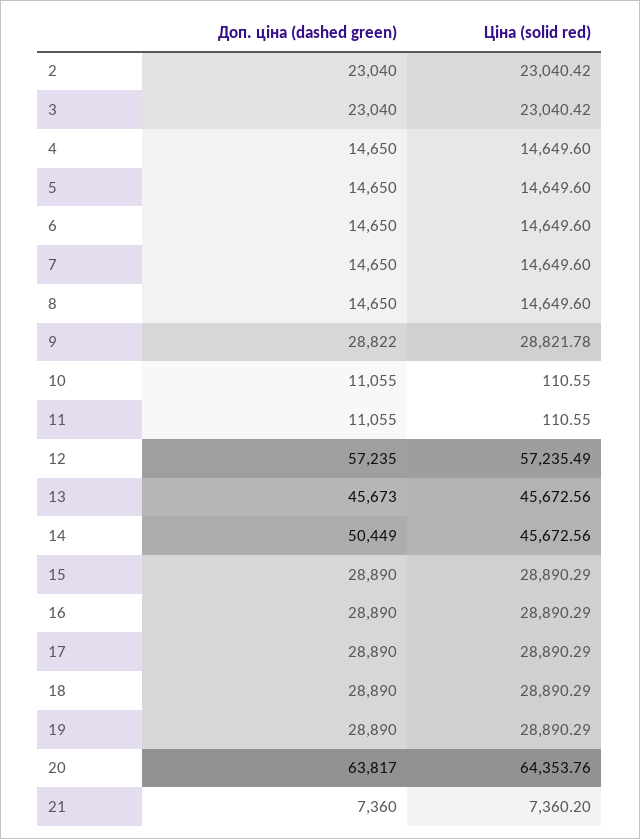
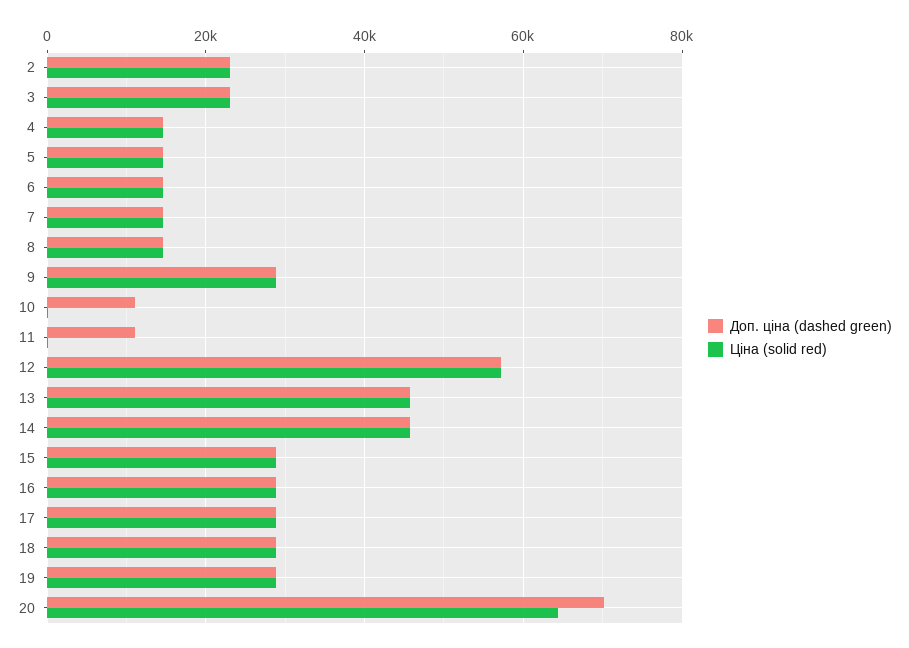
  {
    "Доп. ціна (dashed green)": {
      "2": 23040,
      "3": 23040,
      "4": 14650,
      "5": 14650,
      "6": 14650,
      "7": 14650,
      "8": 14650,
      "9": 28822,
      "10": 11055,
      "11": 11055,
      "12": 57235,
      "13": 45673,
-     "14": 50449,
+     "14": 46000,
      "15": 28890,
      "16": 28890,
      "17": 28890,
      "18": 28890,
      "19": 28890,
-     "20": 63817,
+     "20": 70000
-     "21": 7360
    },
    "Ціна (solid red)": {
      "2": 23040.42,
      "3": 23040.42,
      "4": 14649.6,
      "5": 14649.6,
      "6": 14649.6,
      "7": 14649.6,
      "8": 14649.6,
      "9": 28821.78,
      "10": 110.55,
      "11": 110.55,
      "12": 57235.49,
      "13": 45672.56,
      "14": 45672.56,
      "15": 28890.29,
      "16": 28890.29,
      "17": 28890.29,
      "18": 28890.29,
      "19": 28890.29,
-     "20": 64353.76,
+     "20": 64353.76
-     "21": 7360.2
    }
  }

